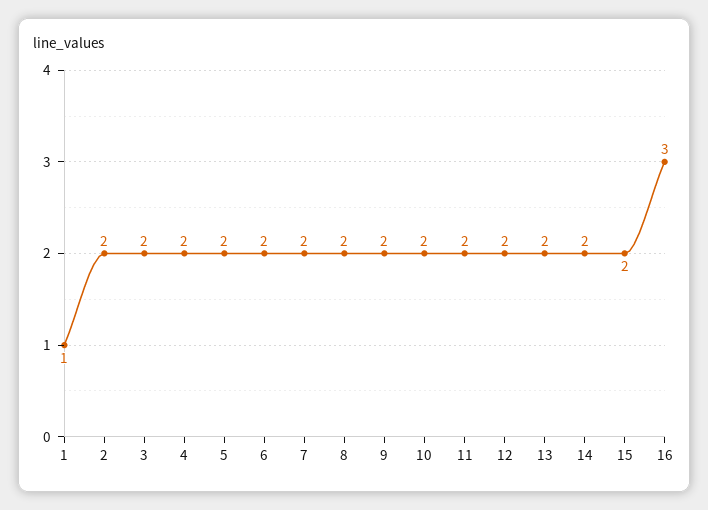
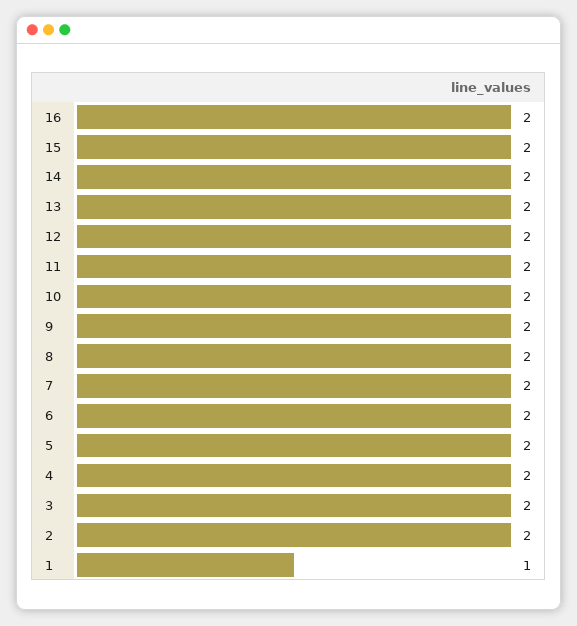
  {
    "1": 1,
    "2": 2,
    "3": 2,
    "4": 2,
    "5": 2,
    "6": 2,
    "7": 2,
    "8": 2,
    "9": 2,
    "10": 2,
    "11": 2,
    "12": 2,
    "13": 2,
    "14": 2,
    "15": 2,
-   "16": 3
+   "16": 2
  }

